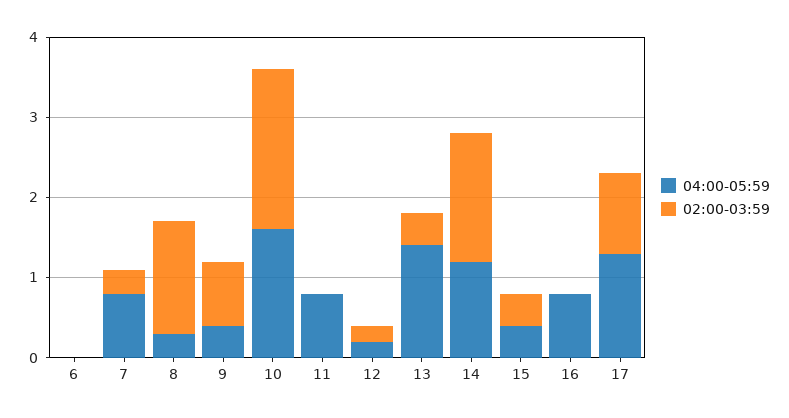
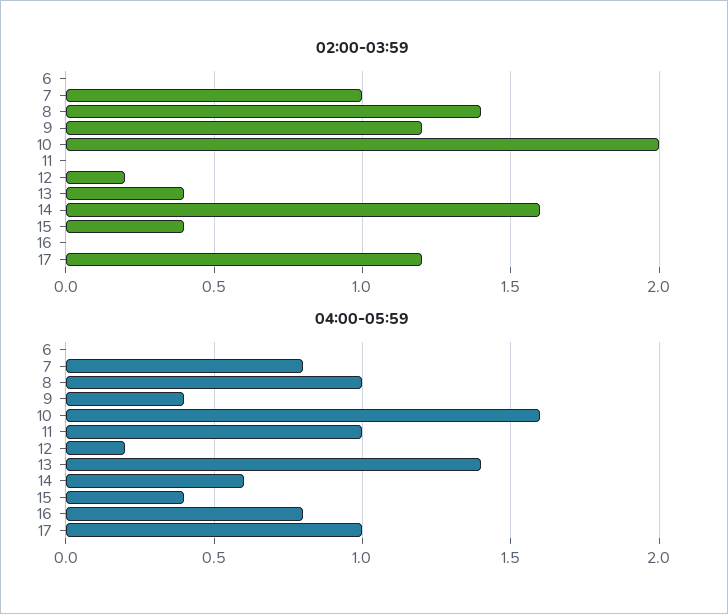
  {
    "04:00-05:59": {
      "6": 0,
      "7": 0.8,
-     "8": 0.3,
+     "8": 1,
      "9": 0.4,
      "10": 1.6,
-     "11": 0.8,
+     "11": 1,
      "12": 0.2,
      "13": 1.4,
-     "14": 1.2,
+     "14": 0.6,
      "15": 0.4,
      "16": 0.8,
-     "17": 1.3
+     "17": 1
    },
    "02:00-03:59": {
      "6": 0,
-     "7": 0.3,
+     "7": 1,
      "8": 1.4,
-     "9": 0.8,
+     "9": 1.2,
      "10": 2,
      "11": 0,
      "12": 0.2,
      "13": 0.4,
      "14": 1.6,
      "15": 0.4,
      "16": 0,
-     "17": 1
+     "17": 1.2
    }
  }

